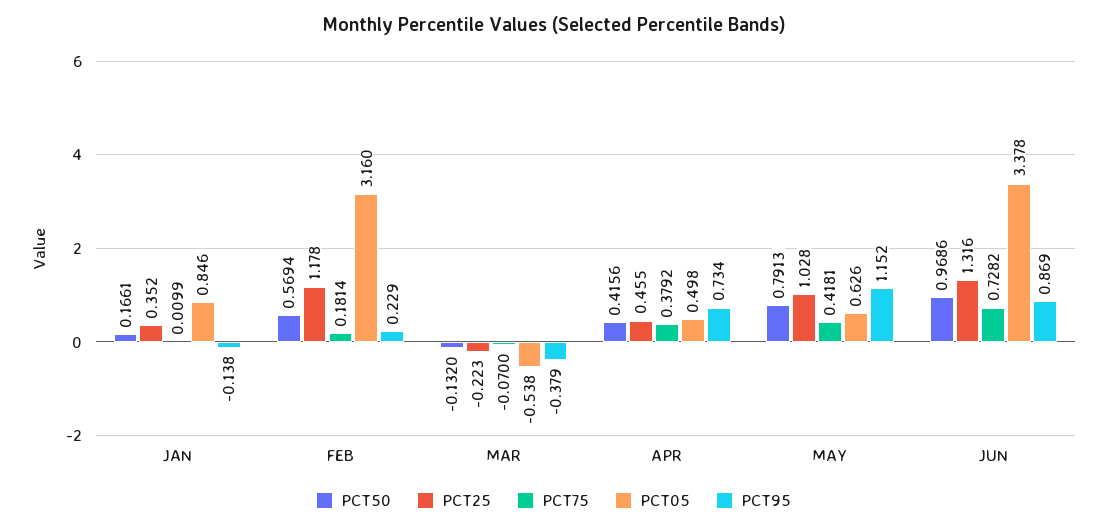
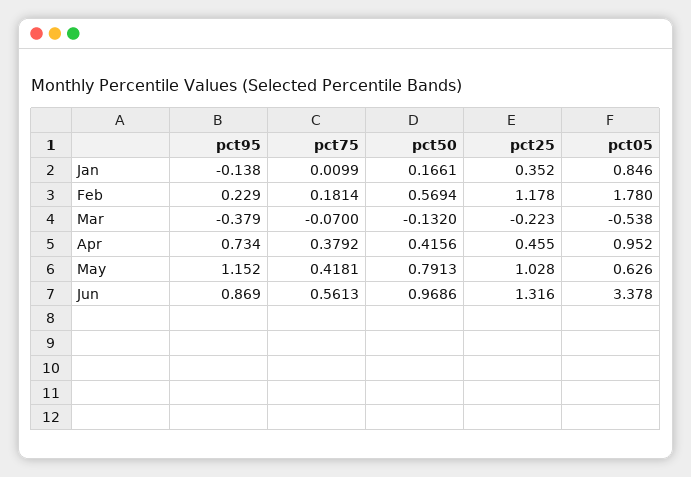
  {
    "PCT50": {
      "JAN": 0.1661,
      "FEB": 0.5694,
      "MAR": -0.132,
      "APR": 0.4156,
      "MAY": 0.7913,
      "JUN": 0.9686
    },
    "PCT25": {
      "JAN": 0.352,
      "FEB": 1.178,
      "MAR": -0.223,
      "APR": 0.455,
      "MAY": 1.028,
      "JUN": 1.316
    },
    "PCT75": {
      "JAN": 0.0099,
      "FEB": 0.1814,
      "MAR": -0.07,
      "APR": 0.3792,
      "MAY": 0.4181,
-     "JUN": 0.7282
+     "JUN": 0.5613
    },
    "PCT05": {
      "JAN": 0.846,
-     "FEB": 3.16,
+     "FEB": 1.78,
      "MAR": -0.538,
-     "APR": 0.498,
+     "APR": 0.952,
      "MAY": 0.626,
      "JUN": 3.378
    },
    "PCT95": {
      "JAN": -0.138,
      "FEB": 0.229,
      "MAR": -0.379,
      "APR": 0.734,
      "MAY": 1.152,
      "JUN": 0.869
    }
  }

